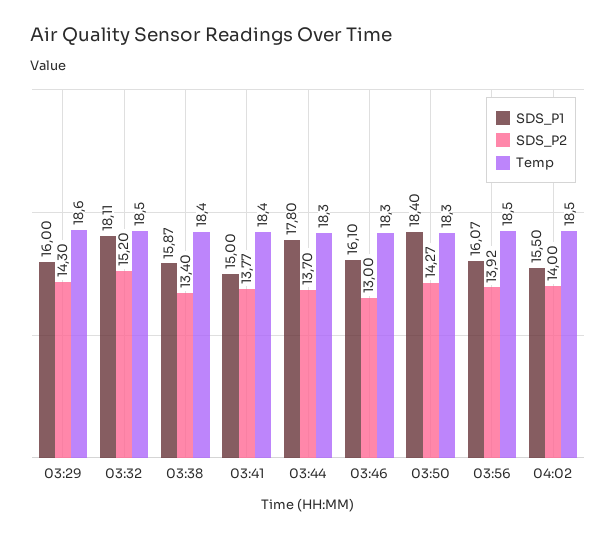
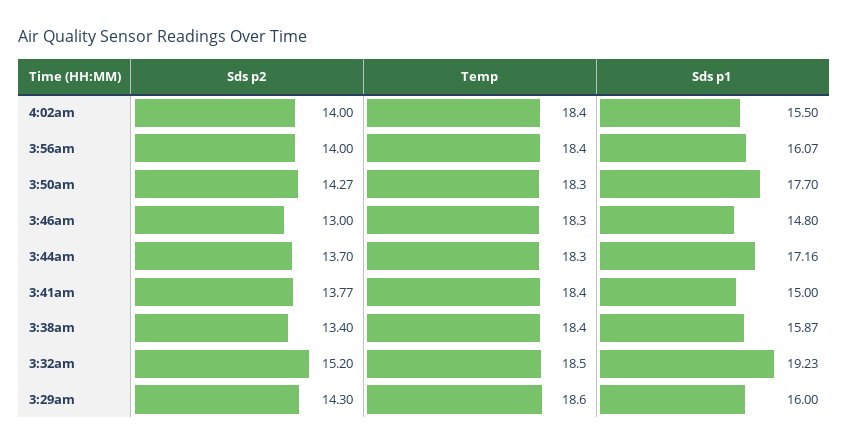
  {
    "SDS_P1": {
      "03:29": 16,
-     "03:32": 18.11,
+     "03:32": 19.23,
      "03:38": 15.87,
      "03:41": 15,
-     "03:44": 17.8,
+     "03:44": 17.16,
-     "03:46": 16.1,
+     "03:46": 14.8,
-     "03:50": 18.4,
+     "03:50": 17.7,
      "03:56": 16.07,
      "04:02": 15.5
    },
    "SDS_P2": {
      "03:29": 14.3,
      "03:32": 15.2,
      "03:38": 13.4,
      "03:41": 13.77,
      "03:44": 13.7,
      "03:46": 13,
      "03:50": 14.27,
-     "03:56": 13.92,
+     "03:56": 14,
      "04:02": 14
    },
    "Temp": {
      "03:29": 18.6,
      "03:32": 18.5,
      "03:38": 18.4,
      "03:41": 18.4,
      "03:44": 18.3,
      "03:46": 18.3,
      "03:50": 18.3,
-     "03:56": 18.5,
+     "03:56": 18.4,
-     "04:02": 18.5
+     "04:02": 18.4
    }
  }

